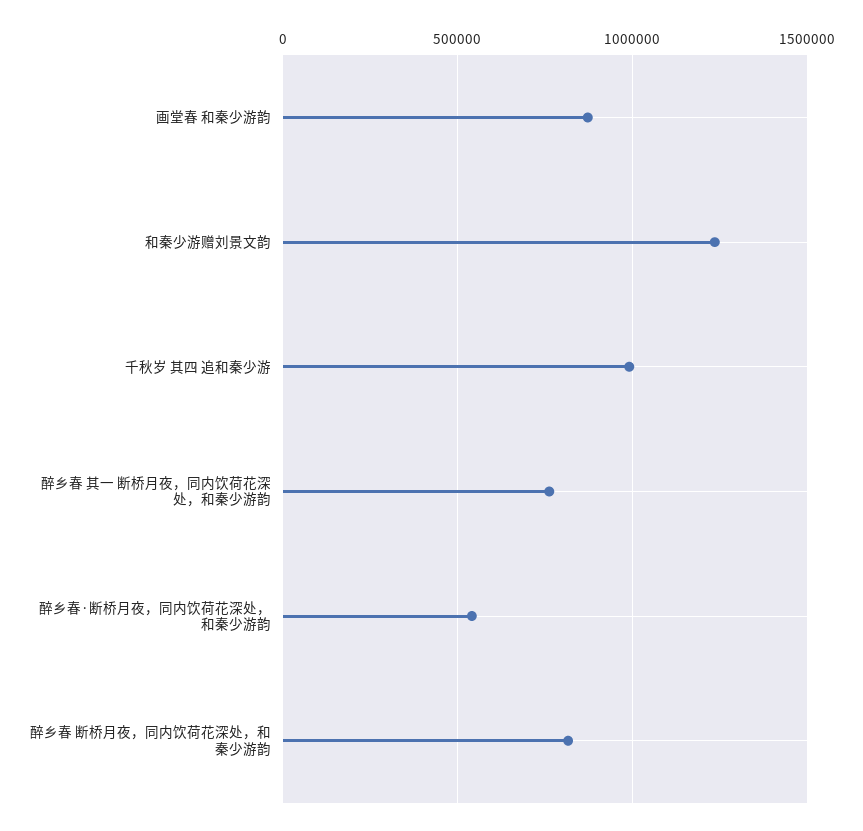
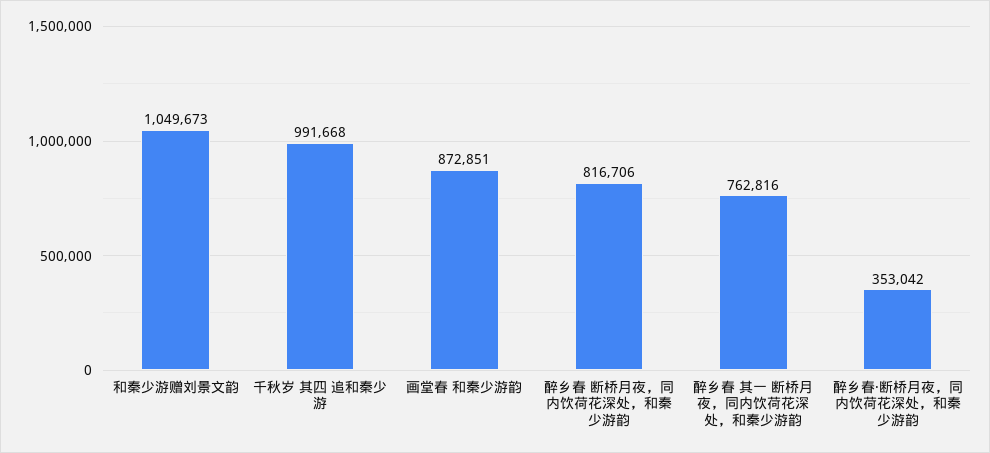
  {
    "画堂春 和秦少游韵": 872851,
-   "和秦少游赠刘景文韵": 1250000,
+   "和秦少游赠刘景文韵": 1049673,
    "千秋岁 其四 追和秦少游": 991668,
    "醉乡春 其一 断桥月夜，同内饮荷花深处，和秦少游韵": 762816,
-   "醉乡春·断桥月夜，同内饮荷花深处，和秦少游韵": 550000,
+   "醉乡春·断桥月夜，同内饮荷花深处，和秦少游韵": 353042,
    "醉乡春 断桥月夜，同内饮荷花深处，和秦少游韵": 816706
  }

